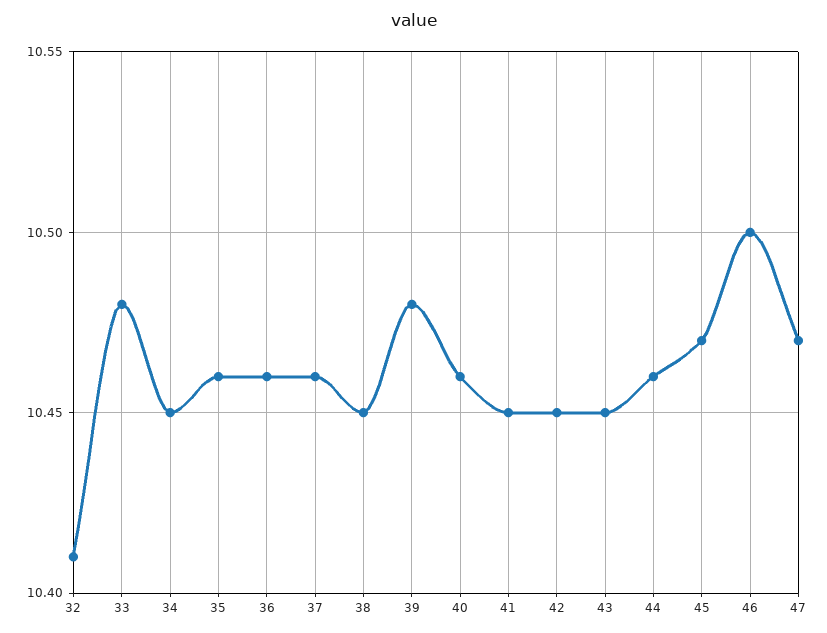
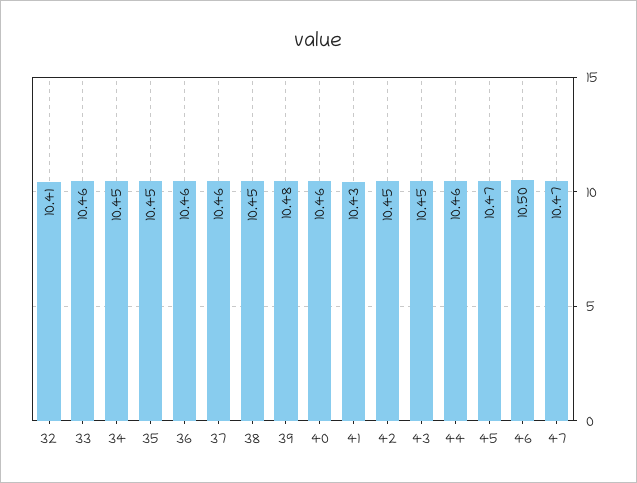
  {
    "32": 10.41,
-   "33": 10.48,
+   "33": 10.46,
    "34": 10.45,
-   "35": 10.46,
+   "35": 10.45,
    "36": 10.46,
    "37": 10.46,
    "38": 10.45,
    "39": 10.48,
    "40": 10.46,
-   "41": 10.45,
+   "41": 10.43,
    "42": 10.45,
    "43": 10.45,
    "44": 10.46,
    "45": 10.47,
    "46": 10.5,
    "47": 10.47
  }

